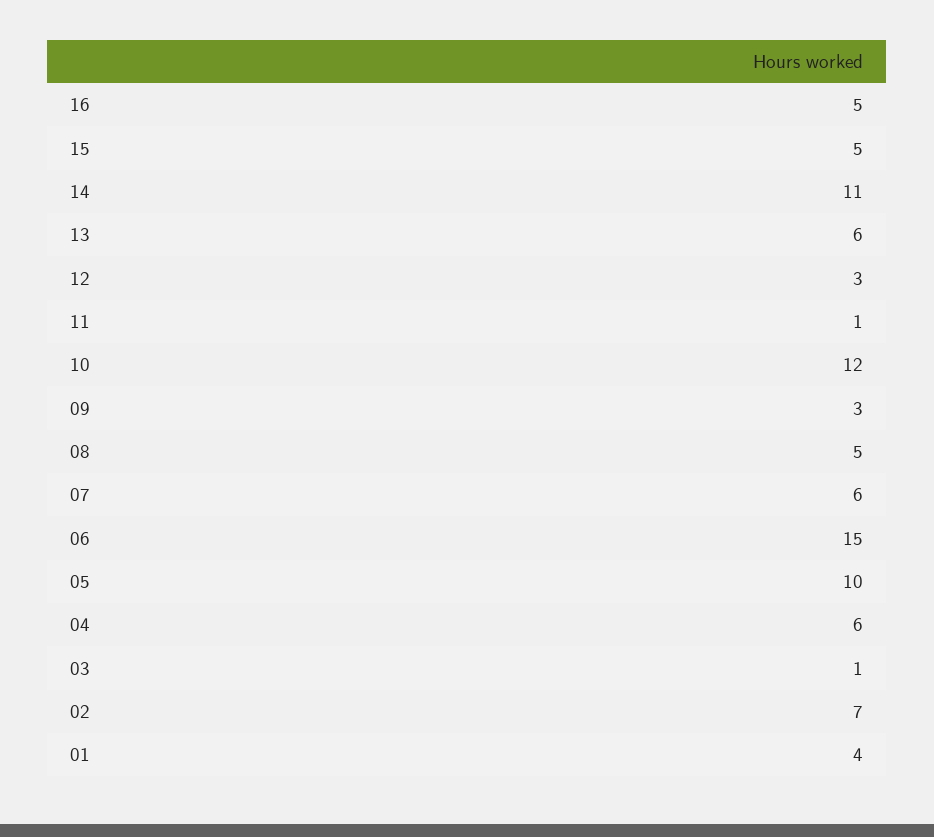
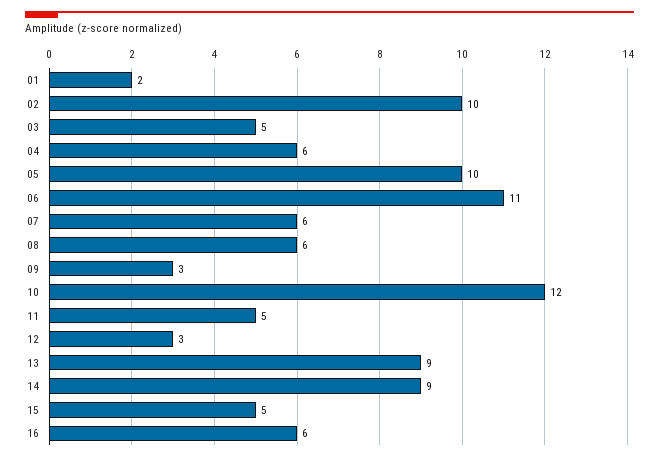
  {
-   "16": 5,
+   "16": 6,
    "15": 5,
-   "14": 11,
+   "14": 9,
-   "13": 6,
+   "13": 9,
    "12": 3,
-   "11": 1,
+   "11": 5,
    "10": 12,
    "09": 3,
-   "08": 5,
+   "08": 6,
    "07": 6,
-   "06": 15,
+   "06": 11,
    "05": 10,
    "04": 6,
-   "03": 1,
+   "03": 5,
-   "02": 7,
+   "02": 10,
-   "01": 4
+   "01": 2
  }

